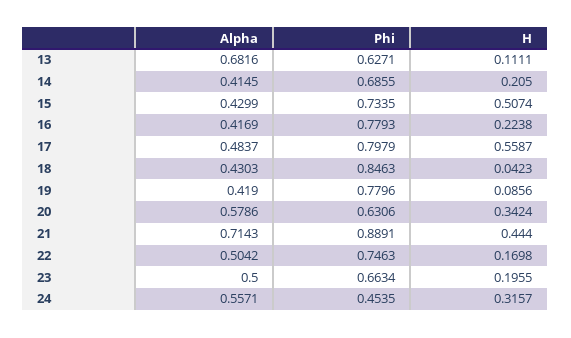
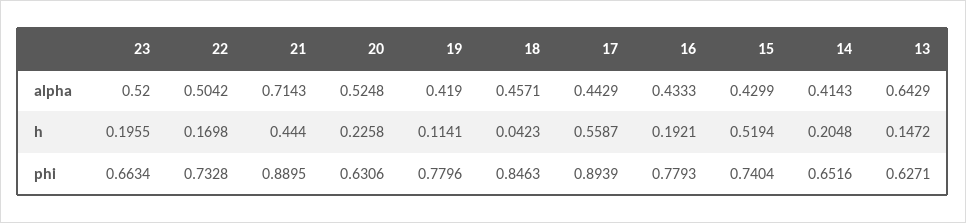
  {
    "Alpha": {
-     "13": 0.6816,
+     "13": 0.6429,
-     "14": 0.4145,
+     "14": 0.4143,
      "15": 0.4299,
-     "16": 0.4169,
+     "16": 0.4333,
-     "17": 0.4837,
+     "17": 0.4429,
-     "18": 0.4303,
+     "18": 0.4571,
      "19": 0.419,
-     "20": 0.5786,
+     "20": 0.5248,
      "21": 0.7143,
      "22": 0.5042,
-     "23": 0.5,
+     "23": 0.52
-     "24": 0.5571
    },
    "Phi": {
      "13": 0.6271,
-     "14": 0.6855,
+     "14": 0.6516,
-     "15": 0.7335,
+     "15": 0.7404,
      "16": 0.7793,
-     "17": 0.7979,
+     "17": 0.8939,
      "18": 0.8463,
      "19": 0.7796,
      "20": 0.6306,
-     "21": 0.8891,
+     "21": 0.8895,
-     "22": 0.7463,
+     "22": 0.7328,
-     "23": 0.6634,
+     "23": 0.6634
-     "24": 0.4535
    },
    "H": {
-     "13": 0.1111,
+     "13": 0.1472,
-     "14": 0.205,
+     "14": 0.2048,
-     "15": 0.5074,
+     "15": 0.5194,
-     "16": 0.2238,
+     "16": 0.1921,
      "17": 0.5587,
      "18": 0.0423,
-     "19": 0.0856,
+     "19": 0.1141,
-     "20": 0.3424,
+     "20": 0.2258,
      "21": 0.444,
      "22": 0.1698,
-     "23": 0.1955,
+     "23": 0.1955
-     "24": 0.3157
    }
  }

